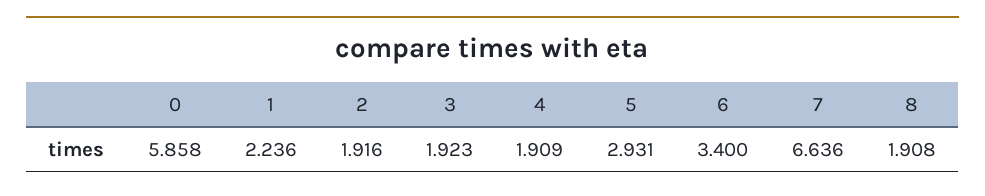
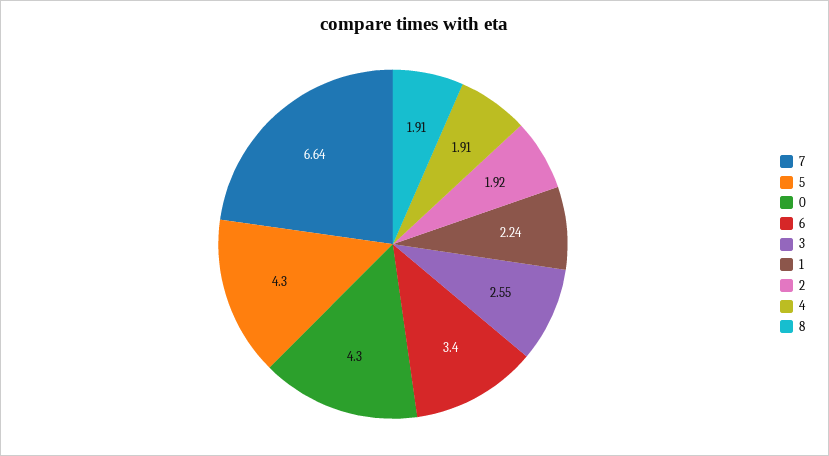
  {
-   "0": 5.858,
+   "0": 4.3,
    "1": 2.236,
    "2": 1.916,
-   "3": 1.923,
+   "3": 2.55,
    "4": 1.909,
-   "5": 2.931,
+   "5": 4.3,
    "6": 3.4,
    "7": 6.636,
    "8": 1.908
  }

